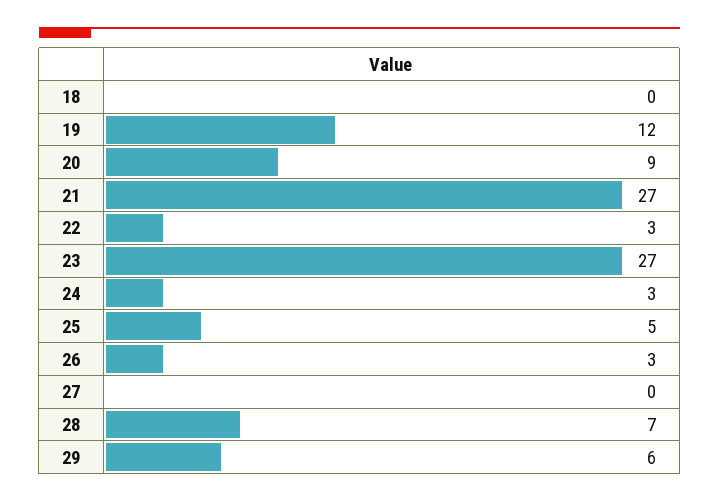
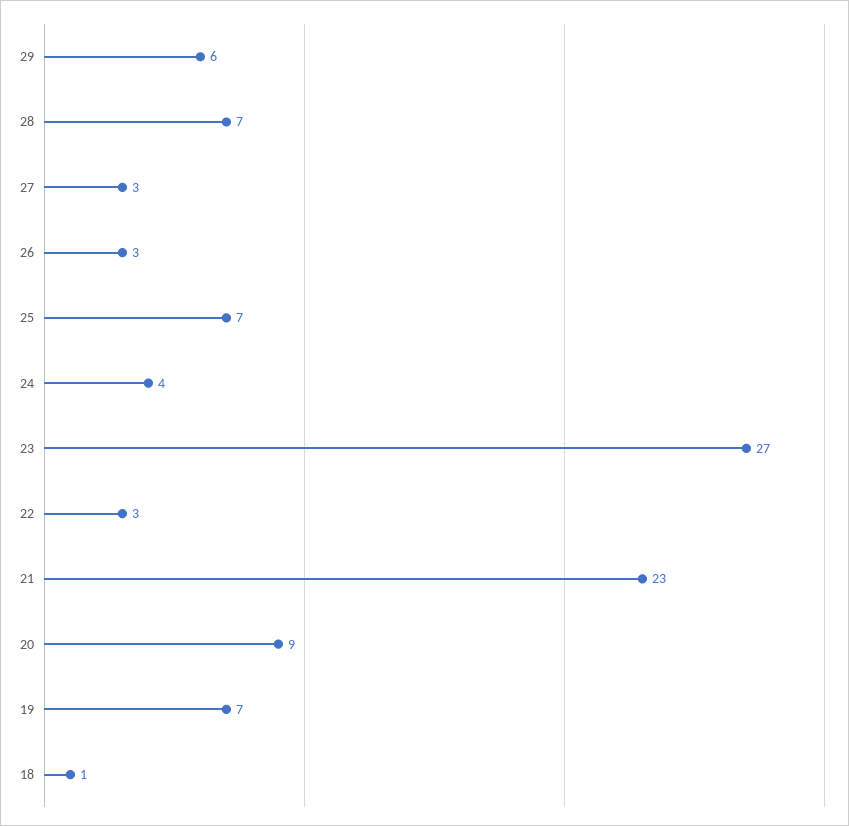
  {
-   "18": 0,
+   "18": 1,
-   "19": 12,
+   "19": 7,
    "20": 9,
-   "21": 27,
+   "21": 23,
    "22": 3,
    "23": 27,
-   "24": 3,
+   "24": 4,
-   "25": 5,
+   "25": 7,
    "26": 3,
-   "27": 0,
+   "27": 3,
    "28": 7,
    "29": 6
  }

